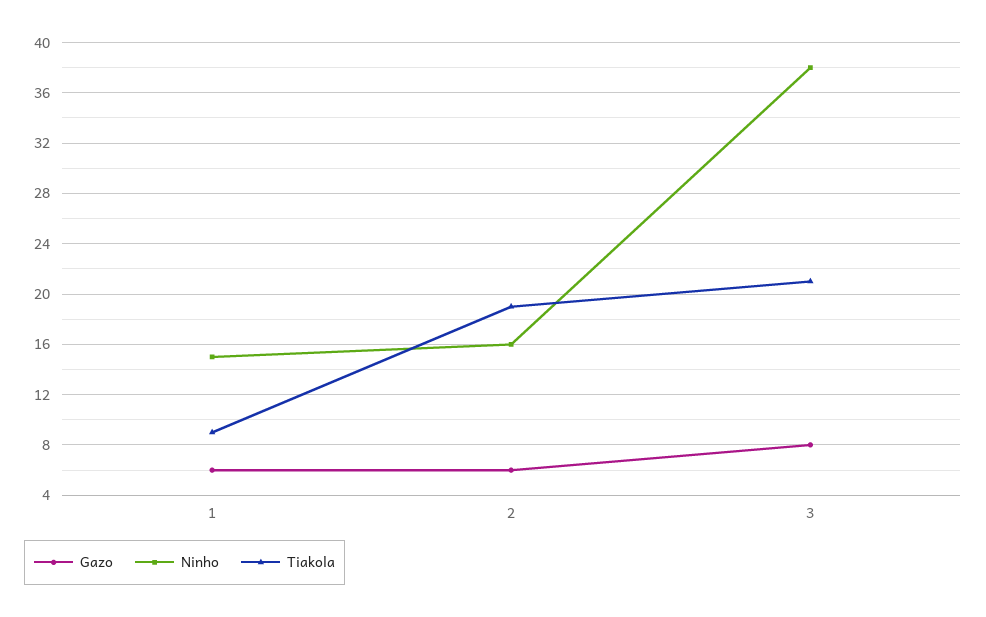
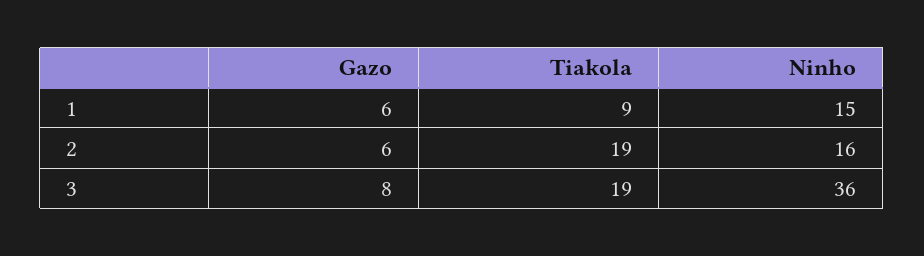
  {
    "Gazo": {
      "1": 6,
      "2": 6,
      "3": 8
    },
    "Ninho": {
      "1": 15,
      "2": 16,
-     "3": 38
+     "3": 36
    },
    "Tiakola": {
      "1": 9,
      "2": 19,
-     "3": 21
+     "3": 19
    }
  }

